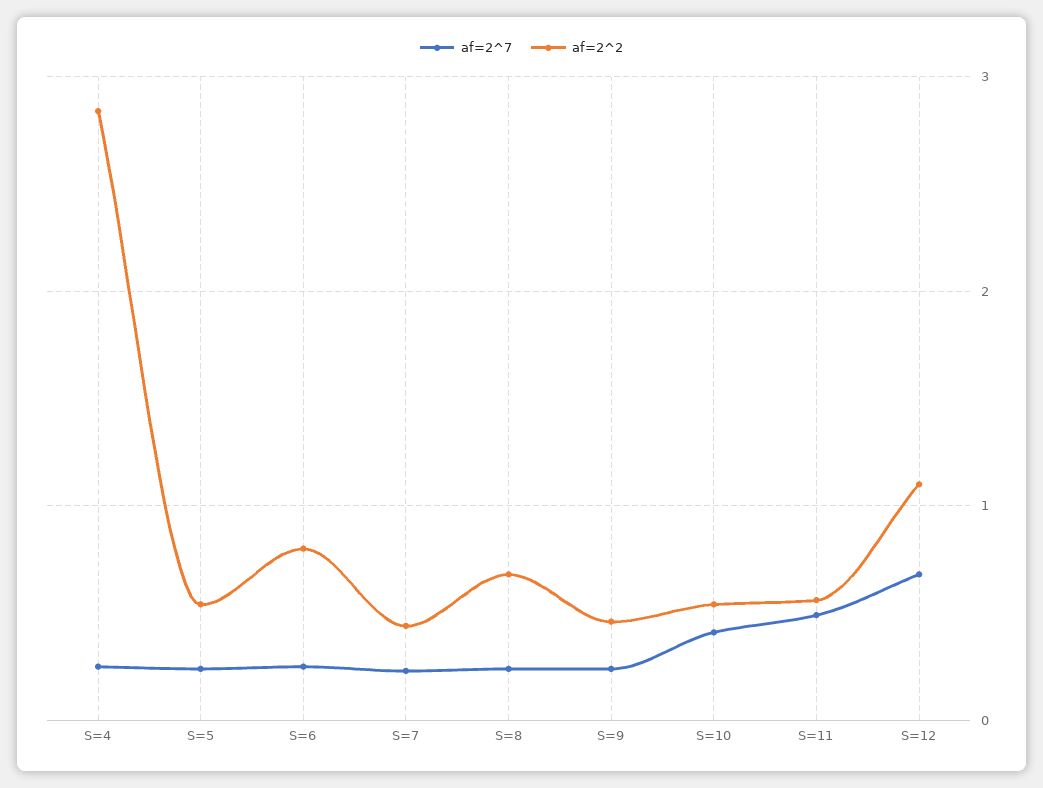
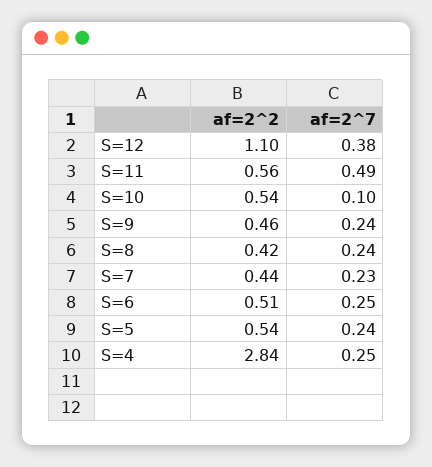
  {
    "af=2^7": {
      "S=4": 0.25,
      "S=5": 0.24,
      "S=6": 0.25,
      "S=7": 0.23,
      "S=8": 0.24,
      "S=9": 0.24,
-     "S=10": 0.4,
+     "S=10": 0.1,
      "S=11": 0.49,
-     "S=12": 0.7
+     "S=12": 0.38
    },
    "af=2^2": {
      "S=4": 2.84,
      "S=5": 0.54,
-     "S=6": 0.8,
+     "S=6": 0.51,
      "S=7": 0.44,
-     "S=8": 0.7,
+     "S=8": 0.42,
      "S=9": 0.46,
      "S=10": 0.54,
      "S=11": 0.56,
      "S=12": 1.1
    }
  }

